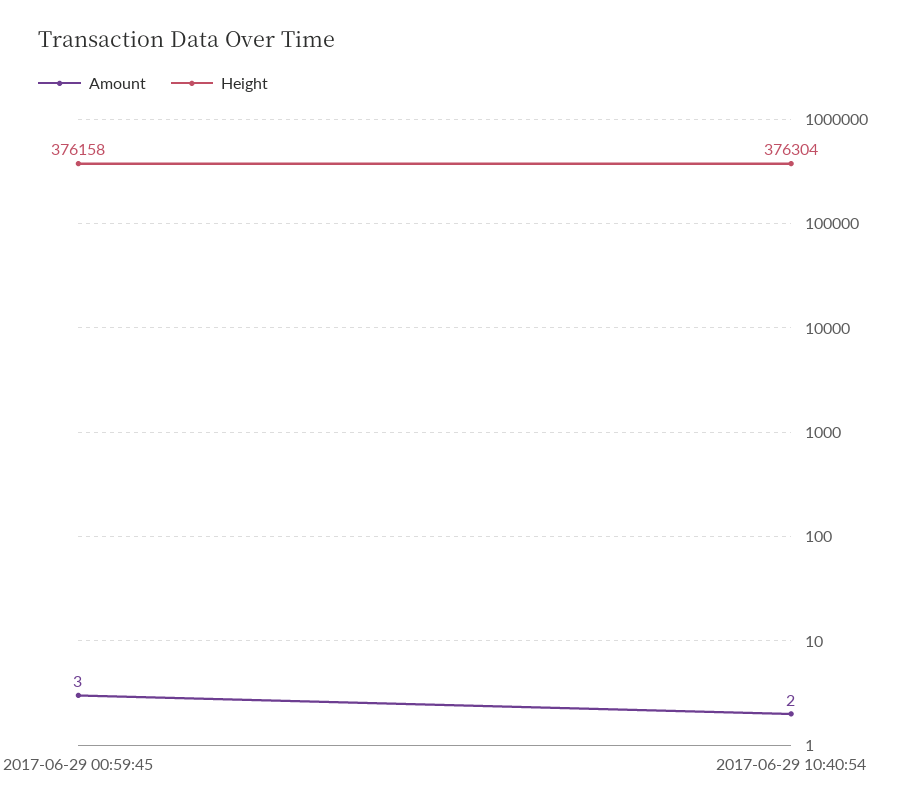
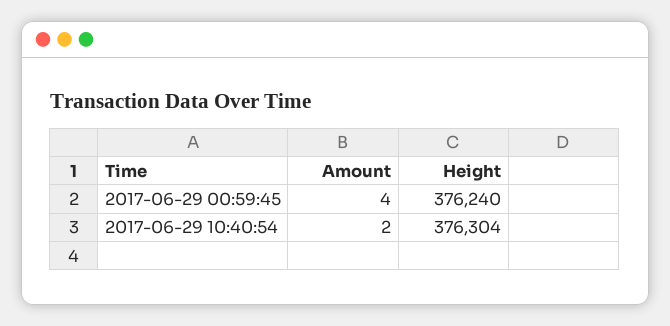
  {
    "Amount": {
-     "2017-06-29 00:59:45": 3,
+     "2017-06-29 00:59:45": 4,
      "2017-06-29 10:40:54": 2
    },
    "Height": {
-     "2017-06-29 00:59:45": 376158,
+     "2017-06-29 00:59:45": 376240,
      "2017-06-29 10:40:54": 376304
    }
  }

